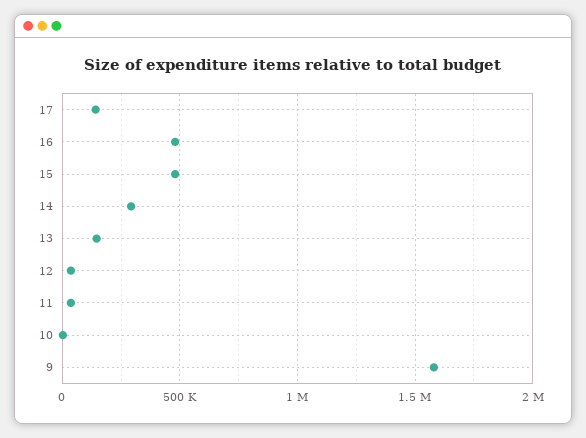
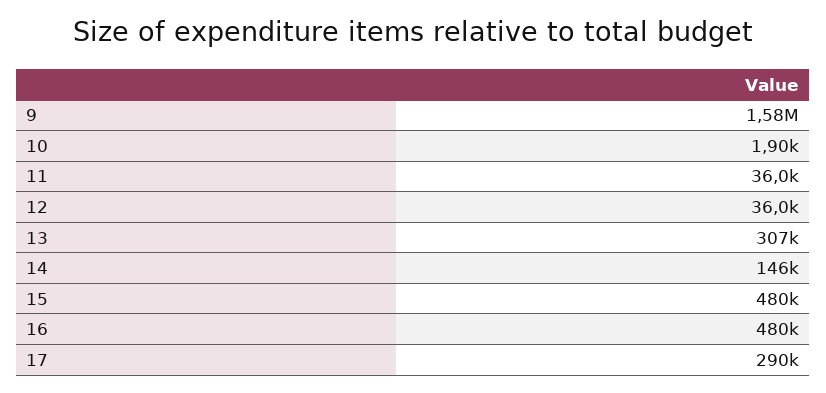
  {
-   "17": 150000,
+   "17": 290000,
    "16": 480000,
    "15": 480000,
-   "14": 300000,
+   "14": 146000,
-   "13": 150000,
+   "13": 307000,
    "12": 36000,
    "11": 36000,
    "10": 1900,
    "9": 1580000
  }

